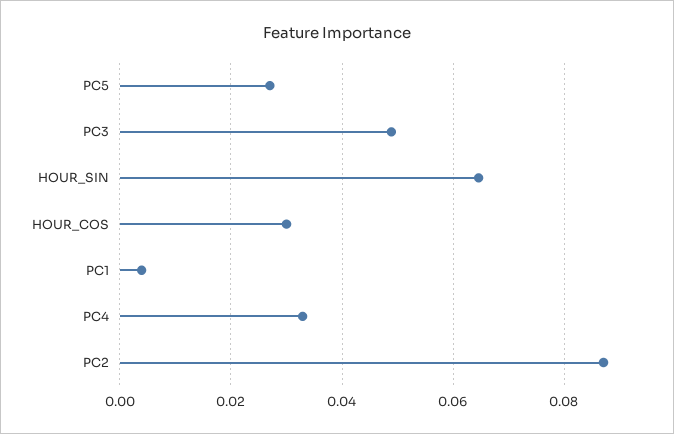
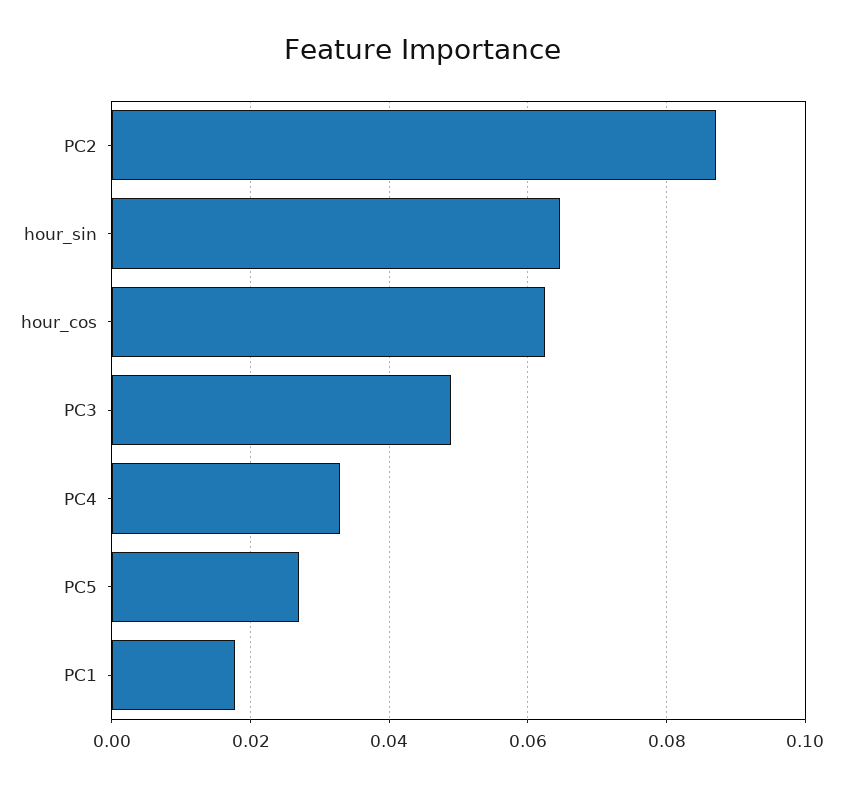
  {
    "PC5": 0.028,
    "PC3": 0.048,
    "HOUR_SIN": 0.064,
-   "HOUR_COS": 0.03,
+   "HOUR_COS": 0.062,
-   "PC1": 0.004,
+   "PC1": 0.018,
    "PC4": 0.032,
    "PC2": 0.088
  }

